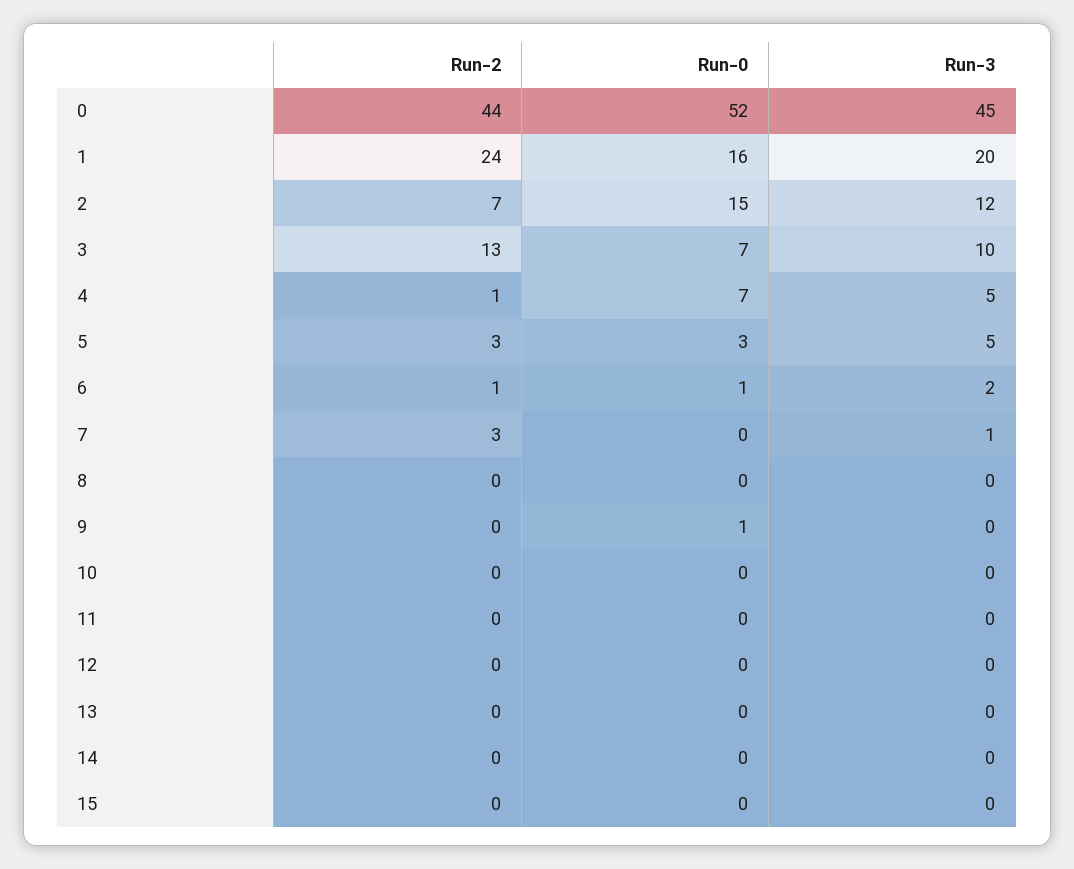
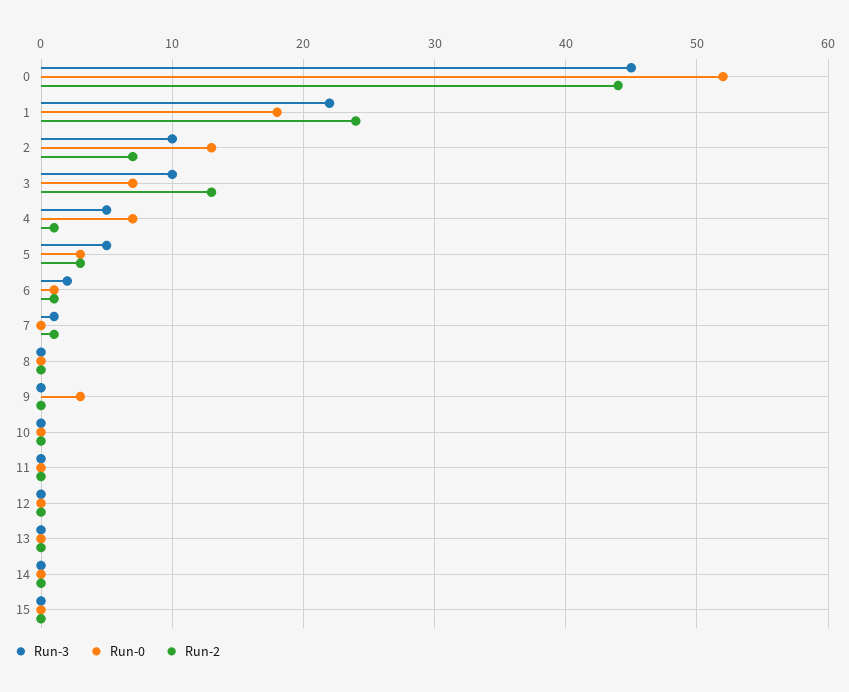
  {
    "Run-2": {
      "0": 44,
      "1": 24,
      "2": 7,
      "3": 13,
      "4": 1,
      "5": 3,
      "6": 1,
-     "7": 3,
+     "7": 1,
      "8": 0,
      "9": 0,
      "10": 0,
      "11": 0,
      "12": 0,
      "13": 0,
      "14": 0,
      "15": 0
    },
    "Run-0": {
      "0": 52,
-     "1": 16,
+     "1": 18,
-     "2": 15,
+     "2": 13,
      "3": 7,
      "4": 7,
      "5": 3,
      "6": 1,
      "7": 0,
      "8": 0,
-     "9": 1,
+     "9": 3,
      "10": 0,
      "11": 0,
      "12": 0,
      "13": 0,
      "14": 0,
      "15": 0
    },
    "Run-3": {
      "0": 45,
-     "1": 20,
+     "1": 22,
-     "2": 12,
+     "2": 10,
      "3": 10,
      "4": 5,
      "5": 5,
      "6": 2,
      "7": 1,
      "8": 0,
      "9": 0,
      "10": 0,
      "11": 0,
      "12": 0,
      "13": 0,
      "14": 0,
      "15": 0
    }
  }

